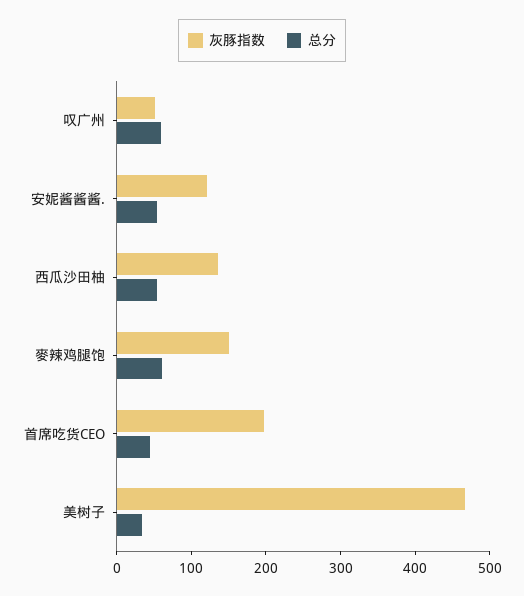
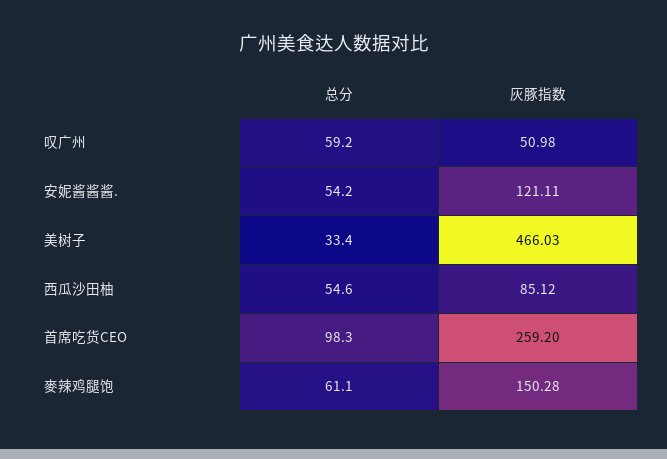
  {
    "灰豚指数": {
      "叹广州": 50.98,
      "安妮酱酱酱.": 121.11,
-     "西瓜沙田柚": 140,
+     "西瓜沙田柚": 85.12,
      "麥辣鸡腿饱": 150.28,
-     "首席吃货CEO": 200,
+     "首席吃货CEO": 259.2,
      "美树子": 466.03
    },
    "总分": {
      "叹广州": 59.2,
      "安妮酱酱酱.": 54.2,
      "西瓜沙田柚": 54.6,
      "麥辣鸡腿饱": 61.1,
-     "首席吃货CEO": 40,
+     "首席吃货CEO": 98.3,
      "美树子": 33.4
    }
  }

